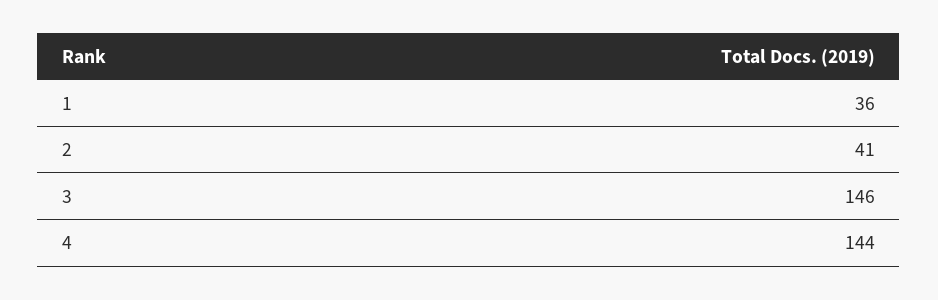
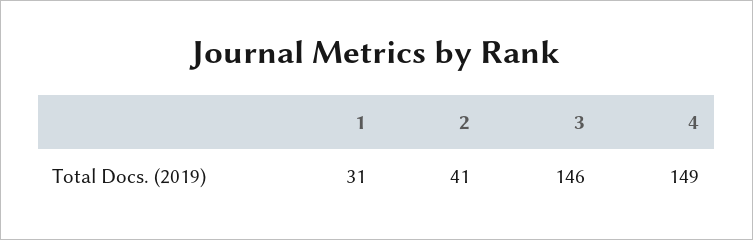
  {
-   "1": 36,
+   "1": 31,
    "2": 41,
    "3": 146,
-   "4": 144
+   "4": 149
  }

